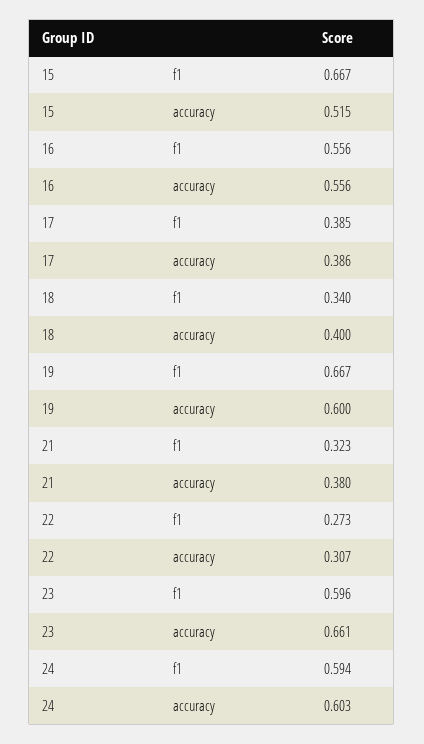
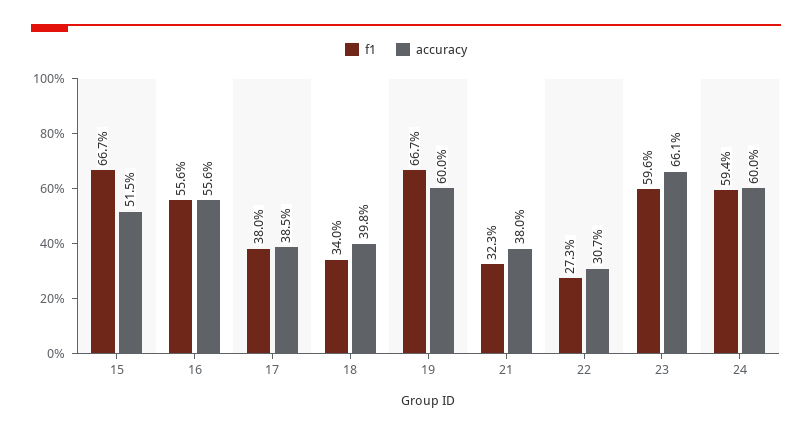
  {
    "f1": {
      "15": 0.667,
      "16": 0.556,
-     "17": 0.385,
+     "17": 0.38,
      "18": 0.34,
      "19": 0.667,
      "21": 0.323,
      "22": 0.273,
      "23": 0.596,
      "24": 0.594
    },
    "accuracy": {
      "15": 0.515,
      "16": 0.556,
-     "17": 0.386,
+     "17": 0.385,
-     "18": 0.4,
+     "18": 0.398,
      "19": 0.6,
      "21": 0.38,
      "22": 0.307,
      "23": 0.661,
-     "24": 0.603
+     "24": 0.6
    }
  }

